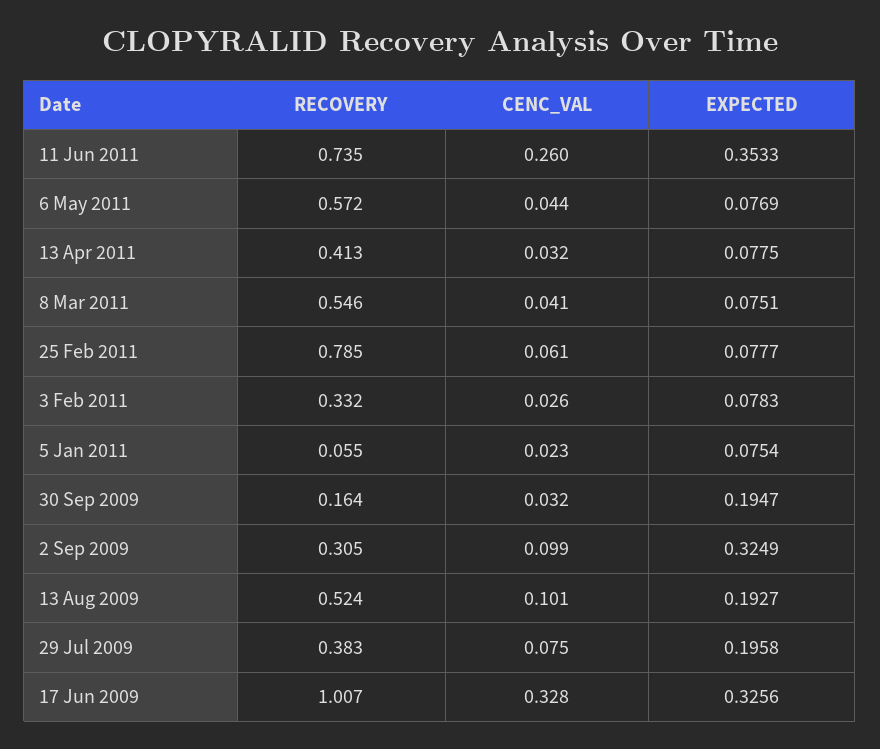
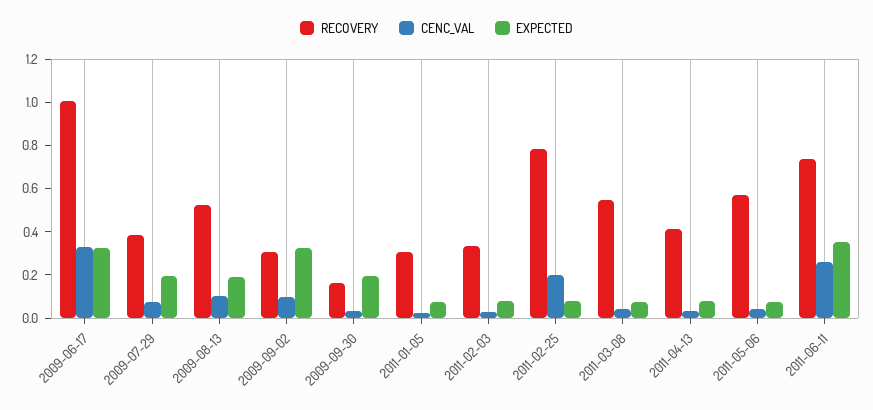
  {
    "RECOVERY": {
      "11 Jun 2011": 0.735,
      "6 May 2011": 0.572,
      "13 Apr 2011": 0.413,
      "8 Mar 2011": 0.546,
      "25 Feb 2011": 0.785,
      "3 Feb 2011": 0.332,
-     "5 Jan 2011": 0.055,
+     "5 Jan 2011": 0.3,
      "30 Sep 2009": 0.164,
      "2 Sep 2009": 0.305,
      "13 Aug 2009": 0.524,
      "29 Jul 2009": 0.383,
      "17 Jun 2009": 1.007
    },
    "CENC_VAL": {
      "11 Jun 2011": 0.26,
      "6 May 2011": 0.044,
      "13 Apr 2011": 0.032,
      "8 Mar 2011": 0.041,
-     "25 Feb 2011": 0.061,
+     "25 Feb 2011": 0.2,
      "3 Feb 2011": 0.026,
      "5 Jan 2011": 0.023,
      "30 Sep 2009": 0.032,
      "2 Sep 2009": 0.099,
      "13 Aug 2009": 0.101,
      "29 Jul 2009": 0.075,
      "17 Jun 2009": 0.328
    },
    "EXPECTED": {
      "11 Jun 2011": 0.3533,
      "6 May 2011": 0.0769,
      "13 Apr 2011": 0.0775,
      "8 Mar 2011": 0.0751,
      "25 Feb 2011": 0.0777,
      "3 Feb 2011": 0.0783,
      "5 Jan 2011": 0.0754,
      "30 Sep 2009": 0.1947,
      "2 Sep 2009": 0.3249,
      "13 Aug 2009": 0.1927,
      "29 Jul 2009": 0.1958,
      "17 Jun 2009": 0.3256
    }
  }

